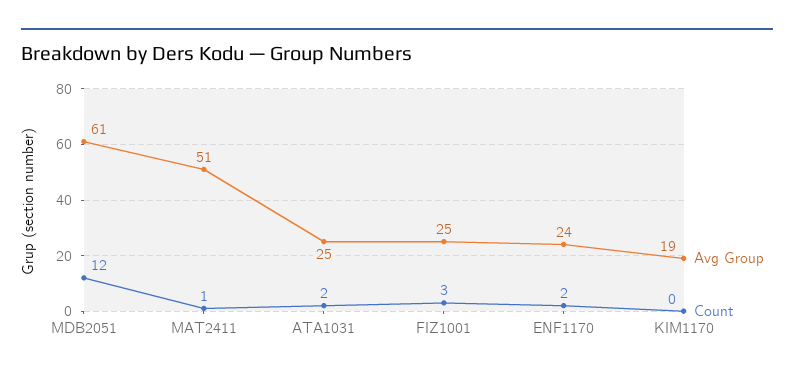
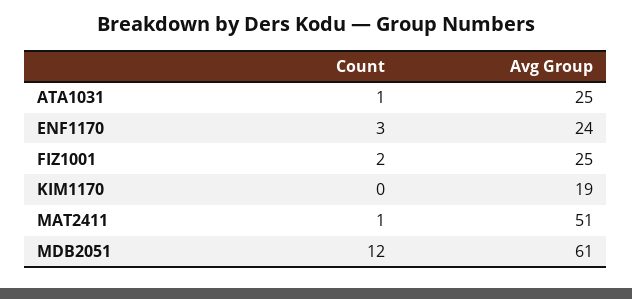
  {
    "Avg Group": {
      "MDB2051": 61,
      "MAT2411": 51,
      "ATA1031": 25,
      "FIZ1001": 25,
      "ENF1170": 24,
      "KIM1170": 19
    },
    "Count": {
      "MDB2051": 12,
      "MAT2411": 1,
-     "ATA1031": 2,
+     "ATA1031": 1,
-     "FIZ1001": 3,
+     "FIZ1001": 2,
-     "ENF1170": 2,
+     "ENF1170": 3,
      "KIM1170": 0
    }
  }

